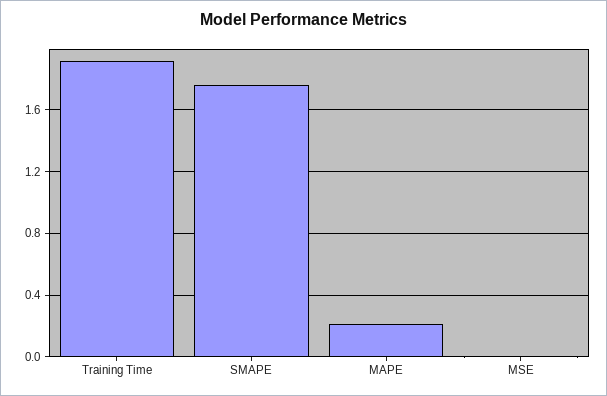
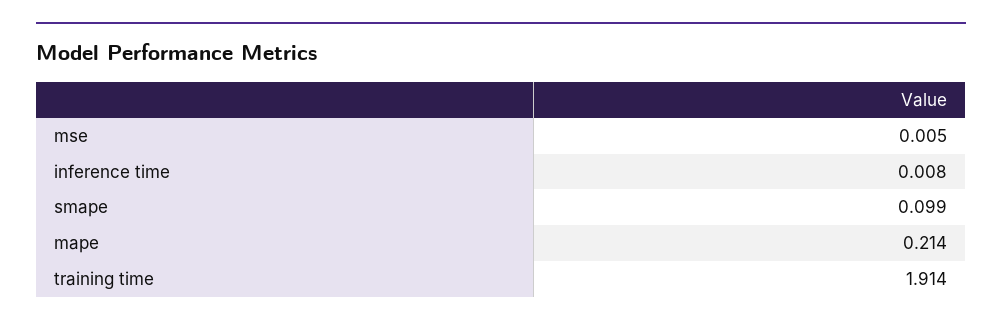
  {
    "Training Time": 1.914,
-   "SMAPE": 1.75,
+   "SMAPE": 0.099,
    "MAPE": 0.214,
-   "MSE": 0.005
+   "MSE": 0.005,
+   "inference time": 0.008
  }

